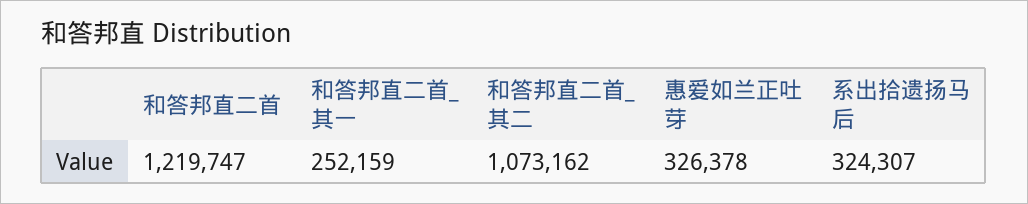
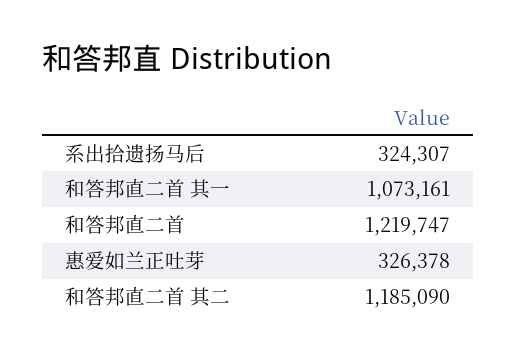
  {
    "和答邦直二首": 1219747,
-   "和答邦直二首_其一": 252159,
+   "和答邦直二首_其一": 1073161,
-   "和答邦直二首_其二": 1073162,
+   "和答邦直二首_其二": 1185090,
    "惠爱如兰正吐芽": 326378,
    "系出拾遗扬马后": 324307
  }

